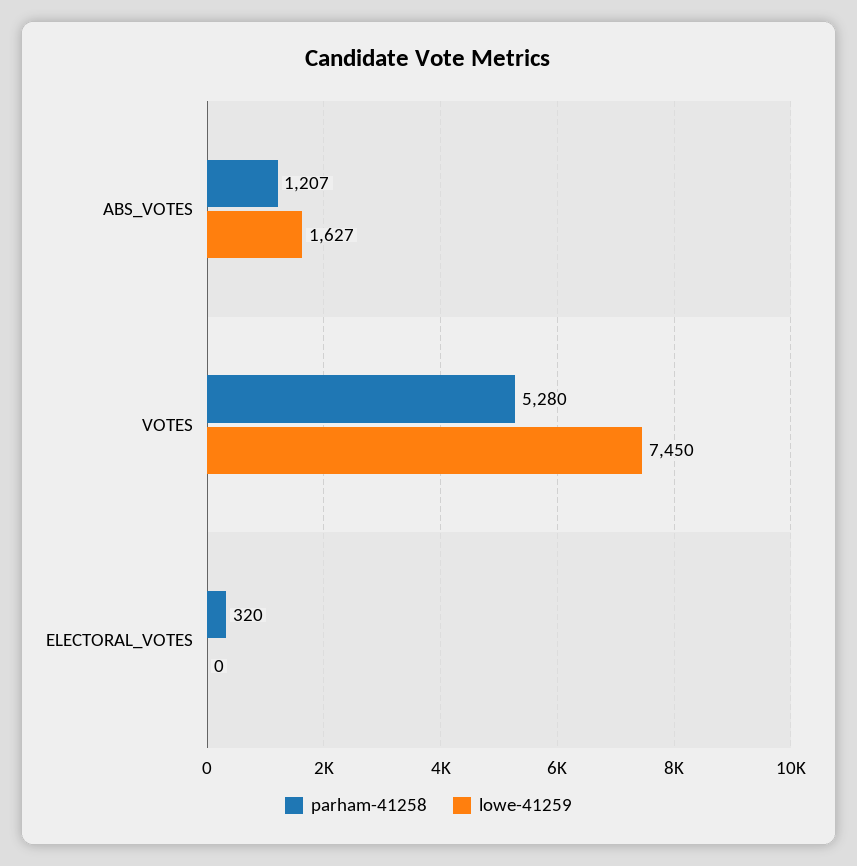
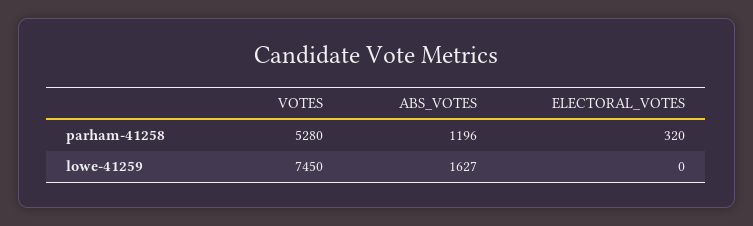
  {
    "parham-41258": {
-     "ABS_VOTES": 1207,
+     "ABS_VOTES": 1196,
      "VOTES": 5280,
      "ELECTORAL_VOTES": 320
    },
    "lowe-41259": {
      "ABS_VOTES": 1627,
      "VOTES": 7450,
      "ELECTORAL_VOTES": 0
    }
  }

